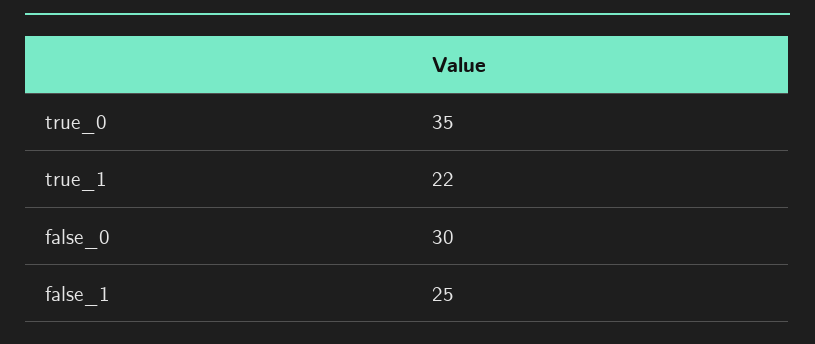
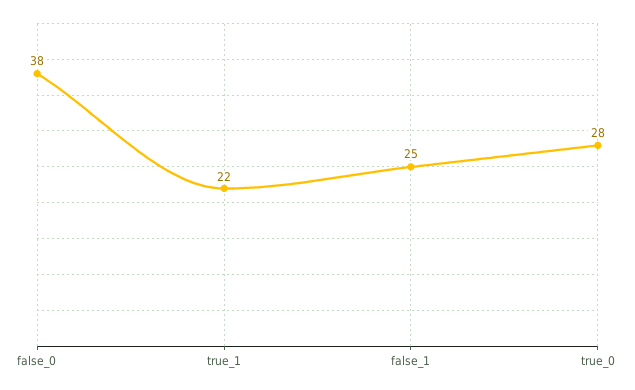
  {
-   "true_0": 35,
+   "true_0": 28,
    "true_1": 22,
-   "false_0": 30,
+   "false_0": 38,
    "false_1": 25
  }

